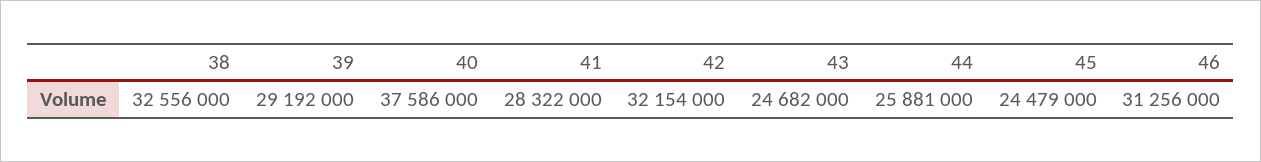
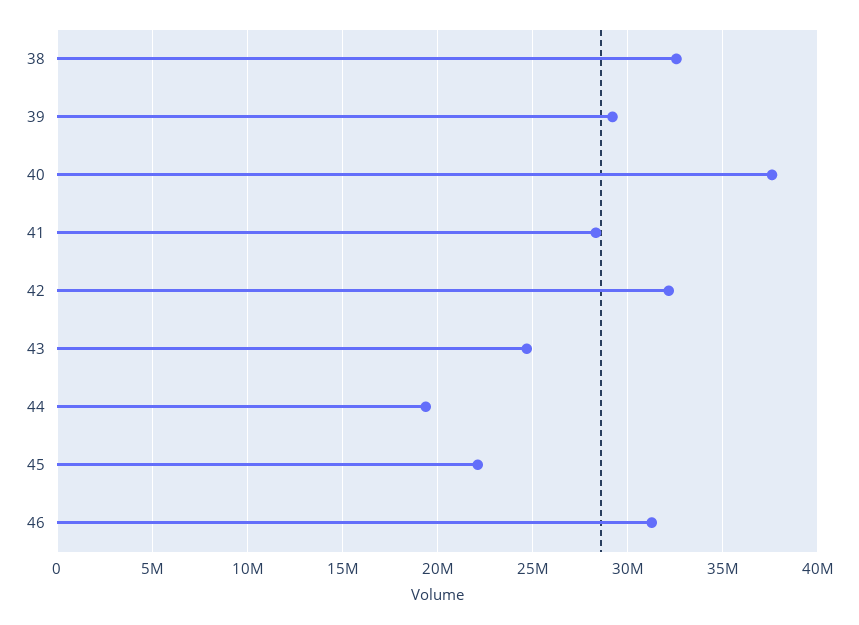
  {
    "38": 32556000,
    "39": 29192000,
    "40": 37586000,
    "41": 28322000,
    "42": 32154000,
    "43": 24682000,
-   "44": 25881000,
+   "44": 19500000,
-   "45": 24479000,
+   "45": 22000000,
    "46": 31256000
  }

